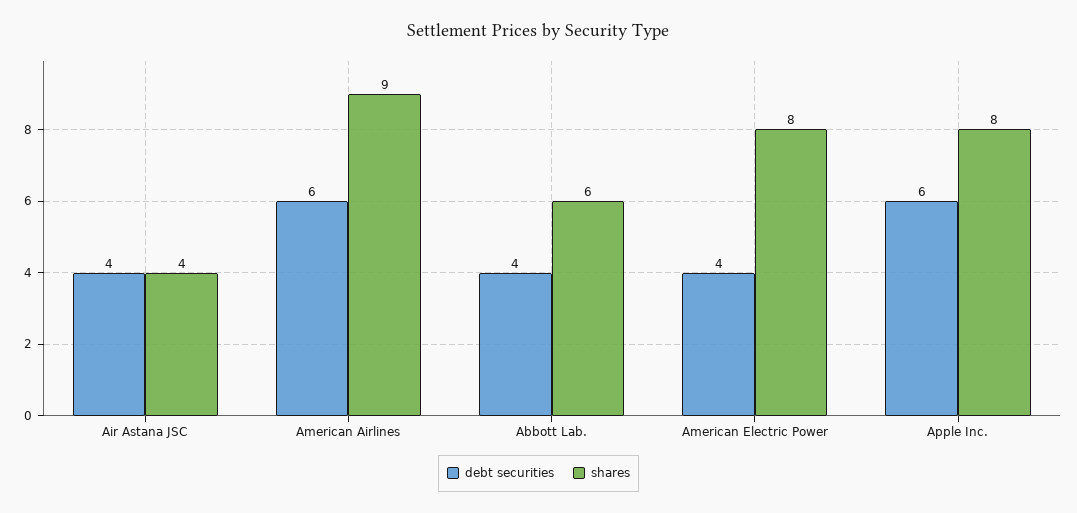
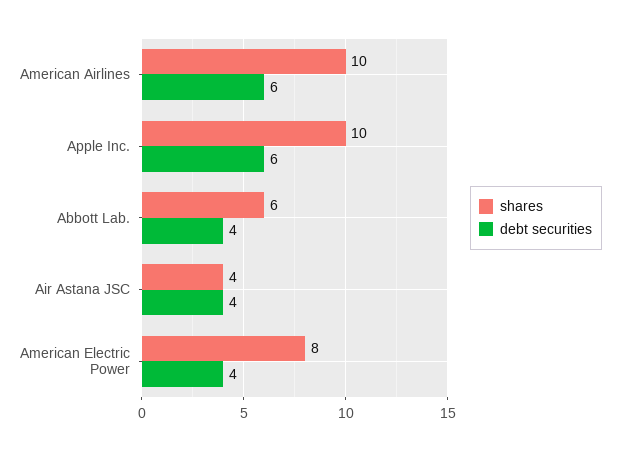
  {
    "debt securities": {
      "Air Astana JSC": 4,
      "American Airlines": 6,
      "Abbott Lab.": 4,
      "American Electric Power": 4,
      "Apple Inc.": 6
    },
    "shares": {
      "Air Astana JSC": 4,
-     "American Airlines": 9,
+     "American Airlines": 10,
      "Abbott Lab.": 6,
      "American Electric Power": 8,
-     "Apple Inc.": 8
+     "Apple Inc.": 10
    }
  }

